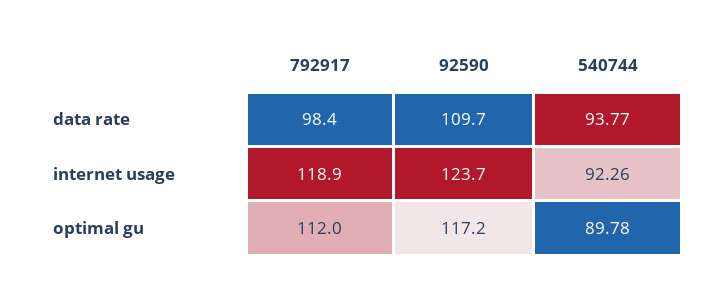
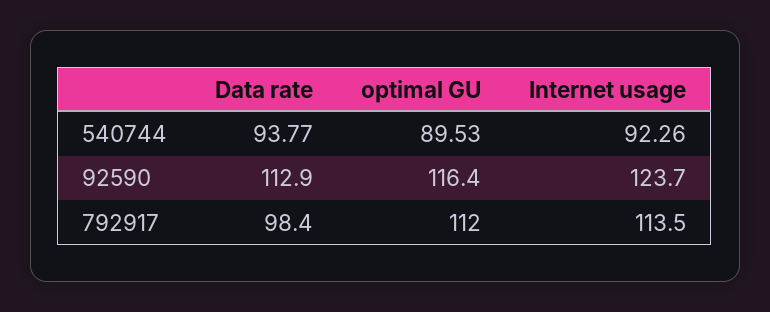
  {
    "792917": {
      "data rate": 98.4,
-     "internet usage": 118.9,
+     "internet usage": 113.5,
      "optimal gu": 112
    },
    "92590": {
-     "data rate": 109.7,
+     "data rate": 112.9,
      "internet usage": 123.7,
-     "optimal gu": 117.2
+     "optimal gu": 116.4
    },
    "540744": {
      "data rate": 93.77,
      "internet usage": 92.26,
-     "optimal gu": 89.78
+     "optimal gu": 89.53
    }
  }

